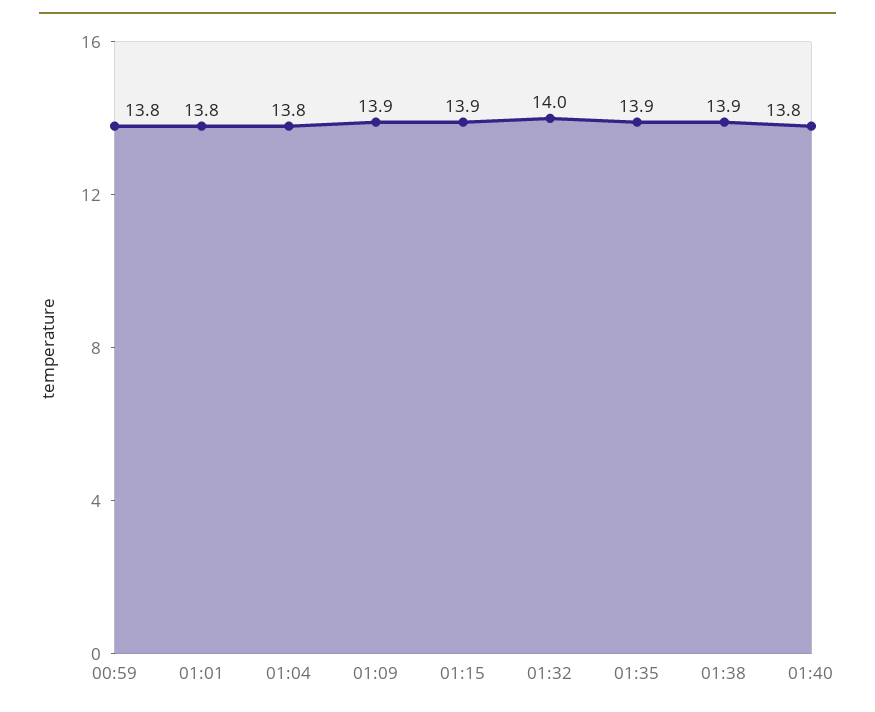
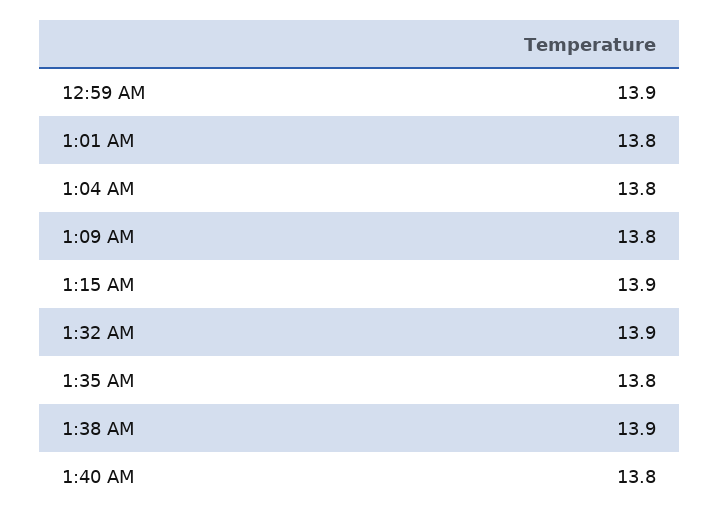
  {
-   "00:59": 13.8,
+   "00:59": 13.9,
    "01:01": 13.8,
    "01:04": 13.8,
-   "01:09": 13.9,
+   "01:09": 13.8,
    "01:15": 13.9,
-   "01:32": 14,
+   "01:32": 13.9,
-   "01:35": 13.9,
+   "01:35": 13.8,
    "01:38": 13.9,
    "01:40": 13.8
  }

